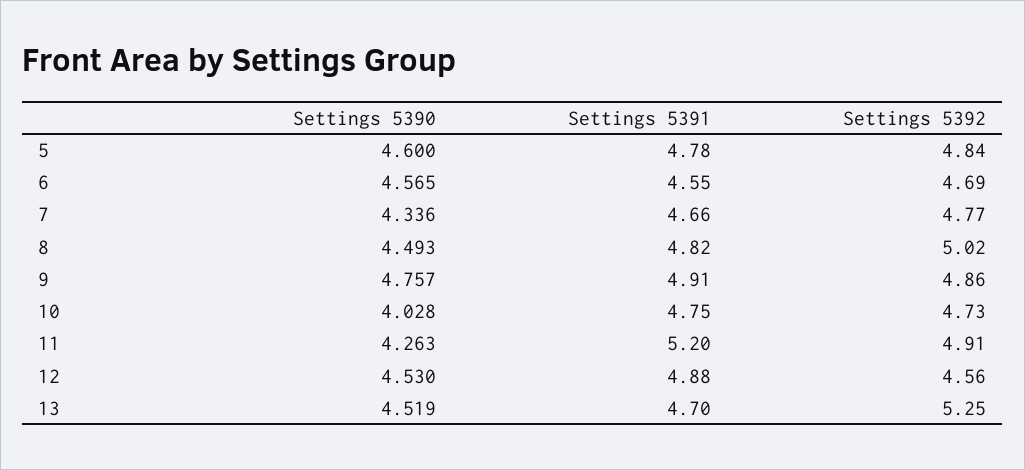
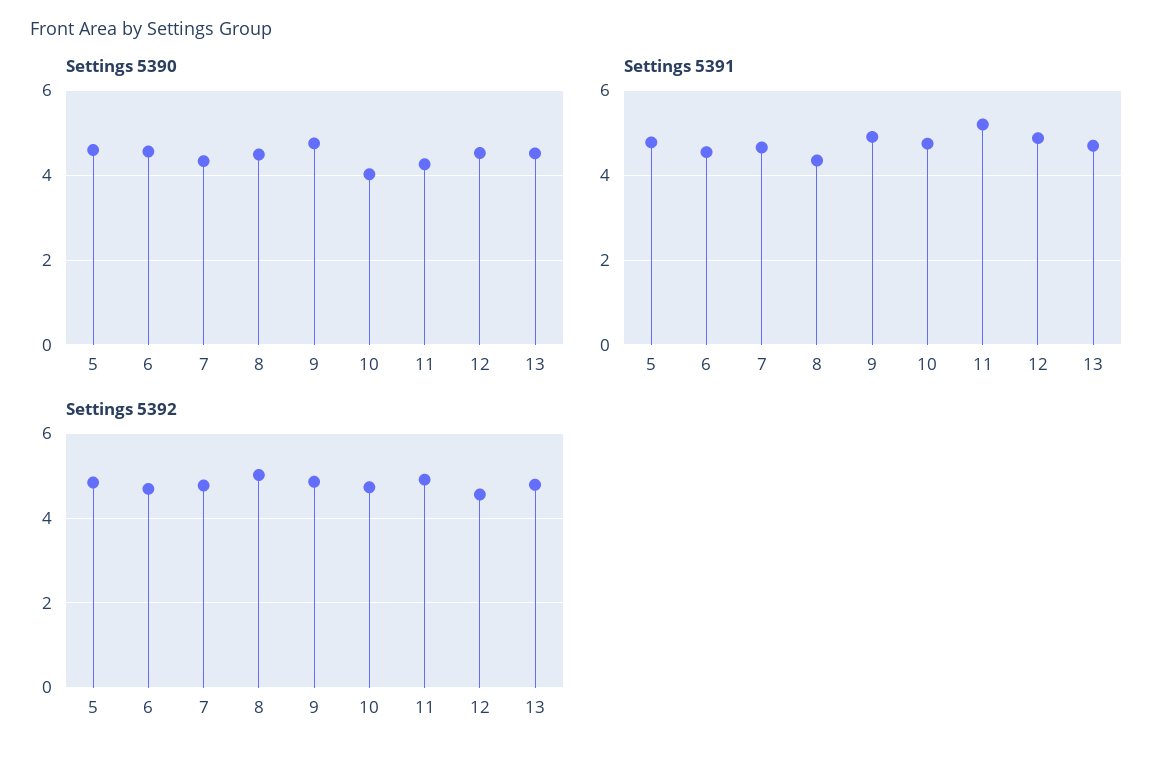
  {
    "Settings 5390": {
      "5": 4.6,
      "6": 4.565,
      "7": 4.336,
      "8": 4.493,
      "9": 4.757,
      "10": 4.028,
      "11": 4.263,
      "12": 4.53,
      "13": 4.519
    },
    "Settings 5391": {
      "5": 4.78,
      "6": 4.55,
      "7": 4.66,
-     "8": 4.82,
+     "8": 4.4,
      "9": 4.91,
      "10": 4.75,
      "11": 5.2,
      "12": 4.88,
      "13": 4.7
    },
    "Settings 5392": {
      "5": 4.84,
      "6": 4.69,
      "7": 4.77,
      "8": 5.02,
      "9": 4.86,
      "10": 4.73,
      "11": 4.91,
      "12": 4.56,
-     "13": 5.25
+     "13": 4.8
    }
  }

